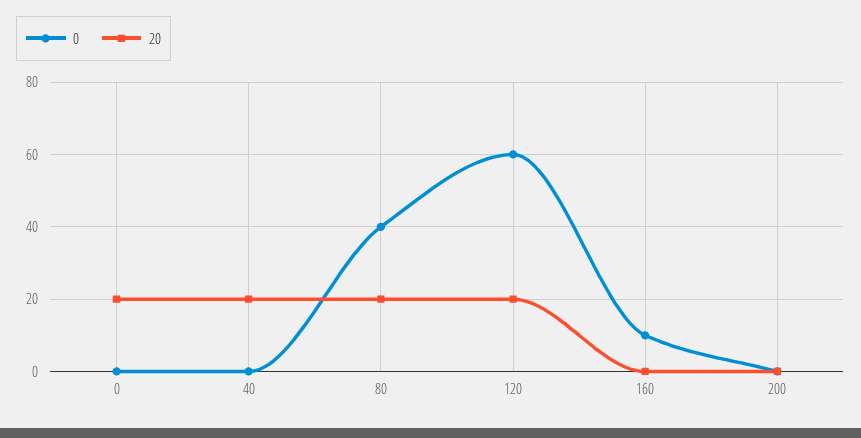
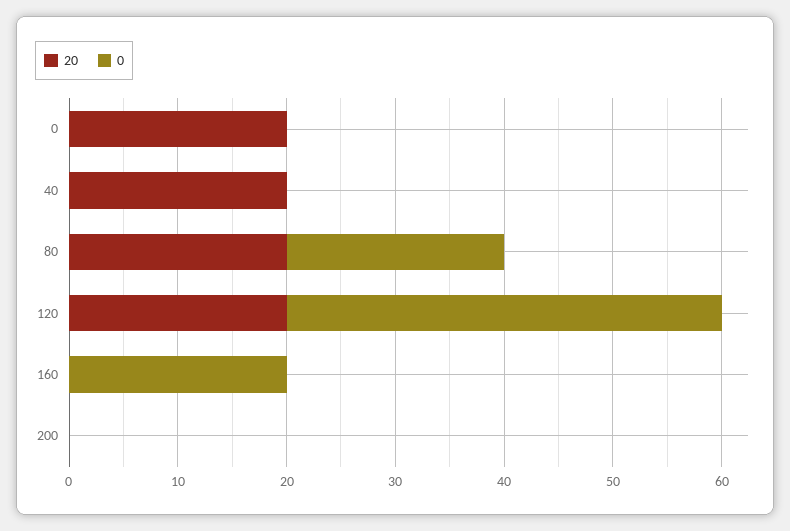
  {
    "0": {
      "0": 0,
      "40": 0,
-     "80": 40,
+     "80": 20,
-     "120": 60,
+     "120": 40,
-     "160": 10,
+     "160": 20,
      "200": 0
    },
    "20": {
      "0": 20,
      "40": 20,
      "80": 20,
      "120": 20,
      "160": 0,
      "200": 0
    }
  }

